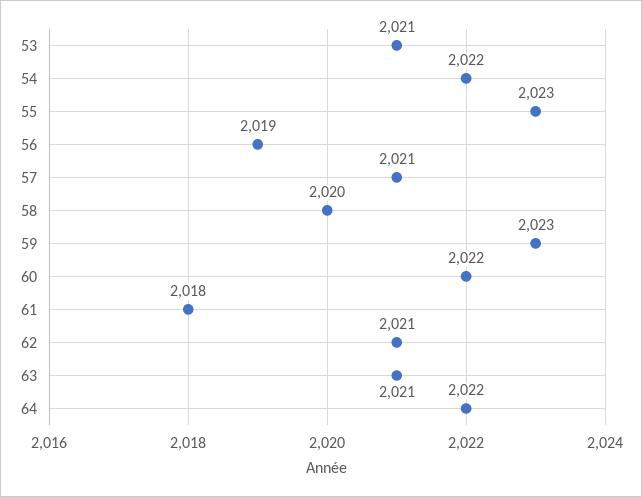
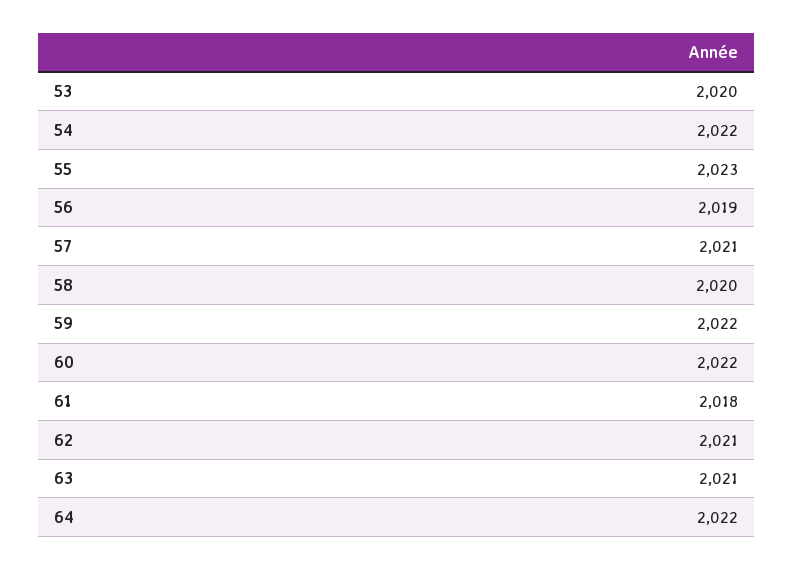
  {
-   "53": 2021,
+   "53": 2020,
    "54": 2022,
    "55": 2023,
    "56": 2019,
    "57": 2021,
    "58": 2020,
-   "59": 2023,
+   "59": 2022,
    "60": 2022,
    "61": 2018,
    "62": 2021,
    "63": 2021,
    "64": 2022
  }

